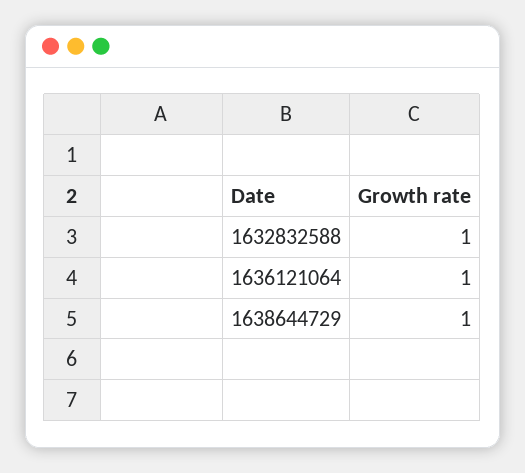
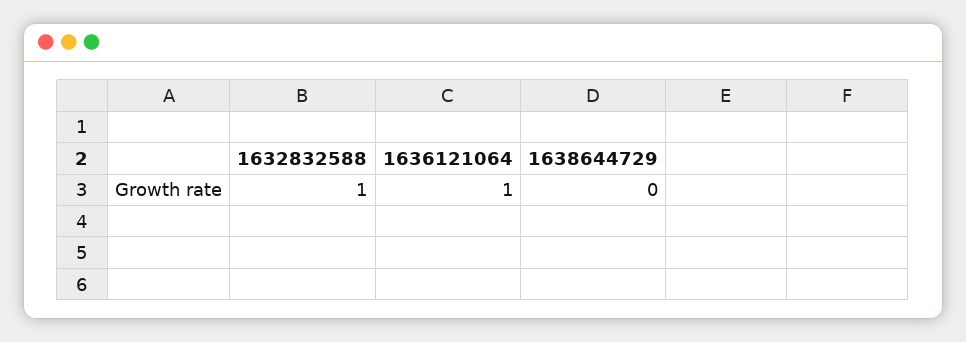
  {
    "1632832588": 1,
    "1636121064": 1,
-   "1638644729": 1
+   "1638644729": 0
  }

